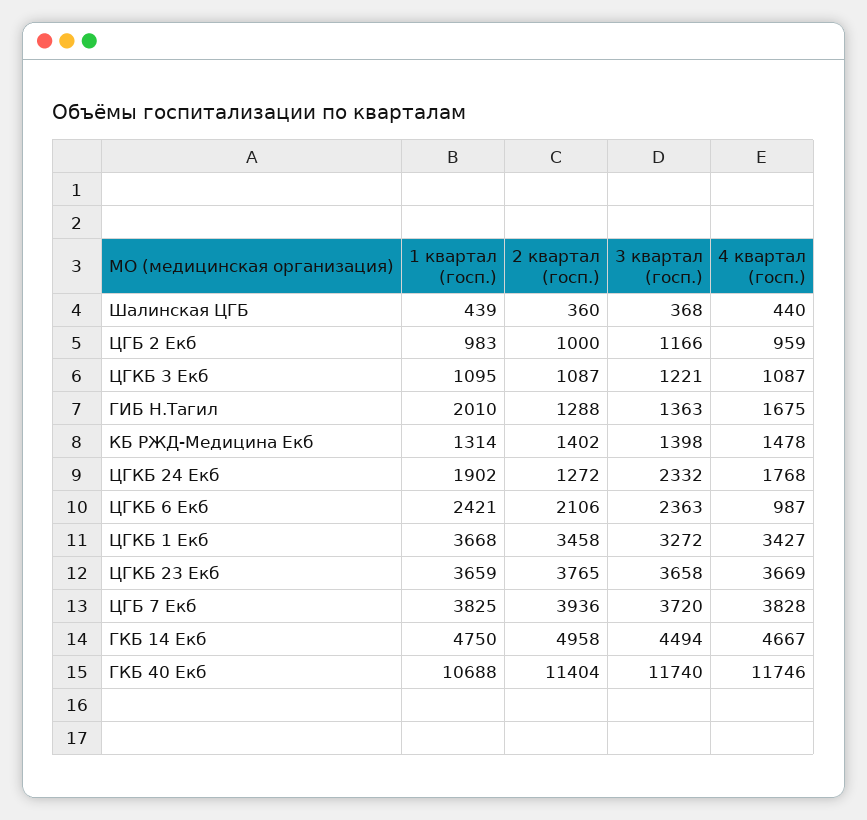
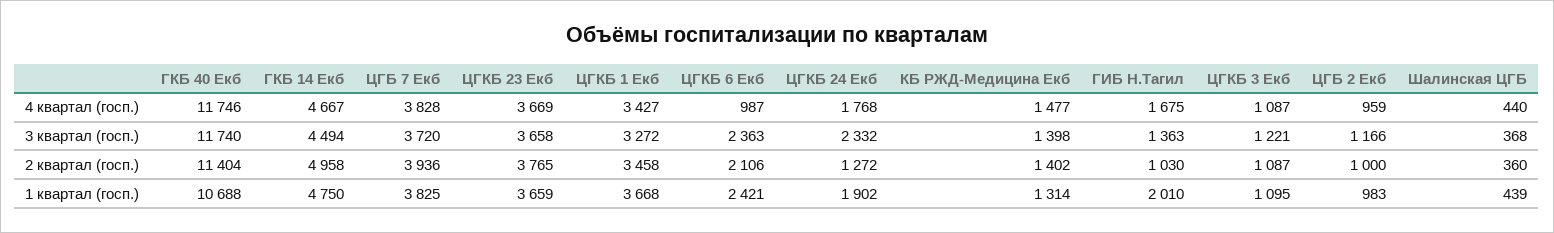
  {
    "1 квартал (госп.)": {
      "Шалинская ЦГБ": 439,
      "ЦГБ 2 Екб": 983,
      "ЦГКБ 3 Екб": 1095,
      "ГИБ Н.Тагил": 2010,
      "КБ РЖД-Медицина Екб": 1314,
      "ЦГКБ 24 Екб": 1902,
      "ЦГКБ 6 Екб": 2421,
      "ЦГКБ 1 Екб": 3668,
      "ЦГКБ 23 Екб": 3659,
      "ЦГБ 7 Екб": 3825,
      "ГКБ 14 Екб": 4750,
      "ГКБ 40 Екб": 10688
    },
    "2 квартал (госп.)": {
      "Шалинская ЦГБ": 360,
      "ЦГБ 2 Екб": 1000,
      "ЦГКБ 3 Екб": 1087,
-     "ГИБ Н.Тагил": 1288,
+     "ГИБ Н.Тагил": 1030,
      "КБ РЖД-Медицина Екб": 1402,
      "ЦГКБ 24 Екб": 1272,
      "ЦГКБ 6 Екб": 2106,
      "ЦГКБ 1 Екб": 3458,
      "ЦГКБ 23 Екб": 3765,
      "ЦГБ 7 Екб": 3936,
      "ГКБ 14 Екб": 4958,
      "ГКБ 40 Екб": 11404
    },
    "3 квартал (госп.)": {
      "Шалинская ЦГБ": 368,
      "ЦГБ 2 Екб": 1166,
      "ЦГКБ 3 Екб": 1221,
      "ГИБ Н.Тагил": 1363,
      "КБ РЖД-Медицина Екб": 1398,
      "ЦГКБ 24 Екб": 2332,
      "ЦГКБ 6 Екб": 2363,
      "ЦГКБ 1 Екб": 3272,
      "ЦГКБ 23 Екб": 3658,
      "ЦГБ 7 Екб": 3720,
      "ГКБ 14 Екб": 4494,
      "ГКБ 40 Екб": 11740
    },
    "4 квартал (госп.)": {
      "Шалинская ЦГБ": 440,
      "ЦГБ 2 Екб": 959,
      "ЦГКБ 3 Екб": 1087,
      "ГИБ Н.Тагил": 1675,
-     "КБ РЖД-Медицина Екб": 1478,
+     "КБ РЖД-Медицина Екб": 1477,
      "ЦГКБ 24 Екб": 1768,
      "ЦГКБ 6 Екб": 987,
      "ЦГКБ 1 Екб": 3427,
      "ЦГКБ 23 Екб": 3669,
      "ЦГБ 7 Екб": 3828,
      "ГКБ 14 Екб": 4667,
      "ГКБ 40 Екб": 11746
    }
  }

